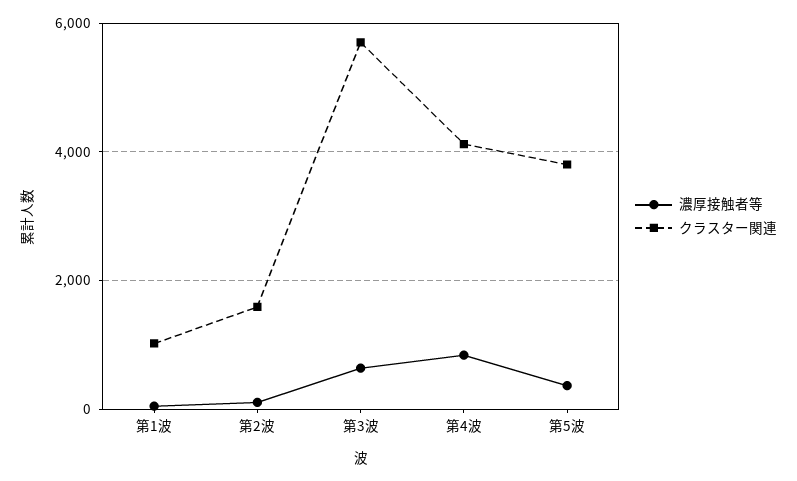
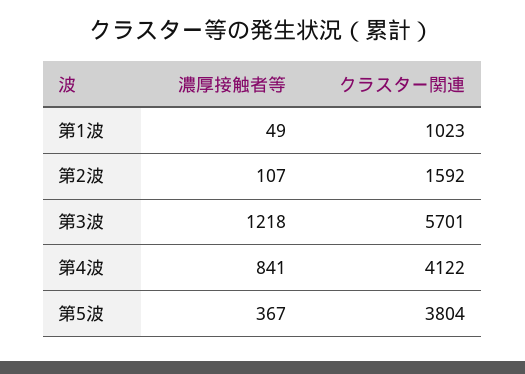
  {
    "濃厚接触者等": {
      "第1波": 49,
      "第2波": 107,
-     "第3波": 600,
+     "第3波": 1218,
      "第4波": 841,
      "第5波": 367
    },
    "クラスター関連": {
      "第1波": 1023,
      "第2波": 1592,
      "第3波": 5701,
      "第4波": 4122,
      "第5波": 3804
    }
  }

